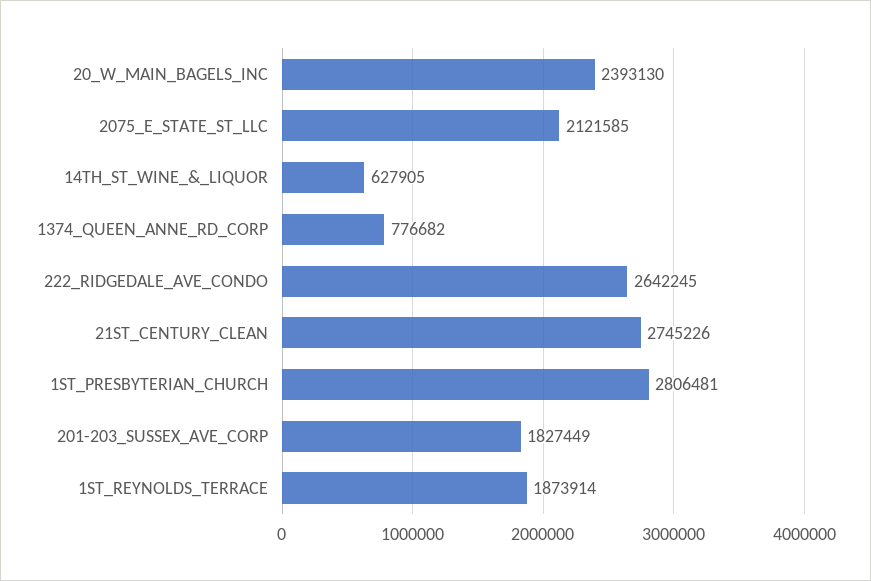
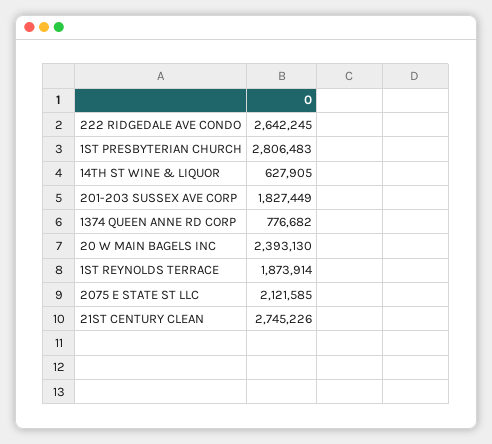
  {
    "20_W_MAIN_BAGELS_INC": 2393130,
    "2075_E_STATE_ST_LLC": 2121585,
    "14TH_ST_WINE_&_LIQUOR": 627905,
    "1374_QUEEN_ANNE_RD_CORP": 776682,
    "222_RIDGEDALE_AVE_CONDO": 2642245,
    "21ST_CENTURY_CLEAN": 2745226,
-   "1ST_PRESBYTERIAN_CHURCH": 2806481,
+   "1ST_PRESBYTERIAN_CHURCH": 2806483,
    "201-203_SUSSEX_AVE_CORP": 1827449,
    "1ST_REYNOLDS_TERRACE": 1873914
  }

